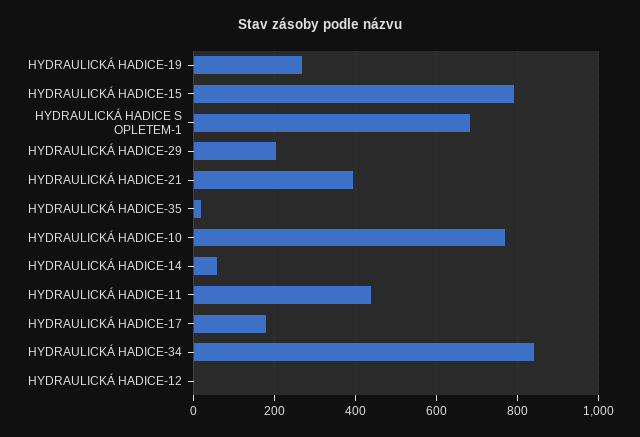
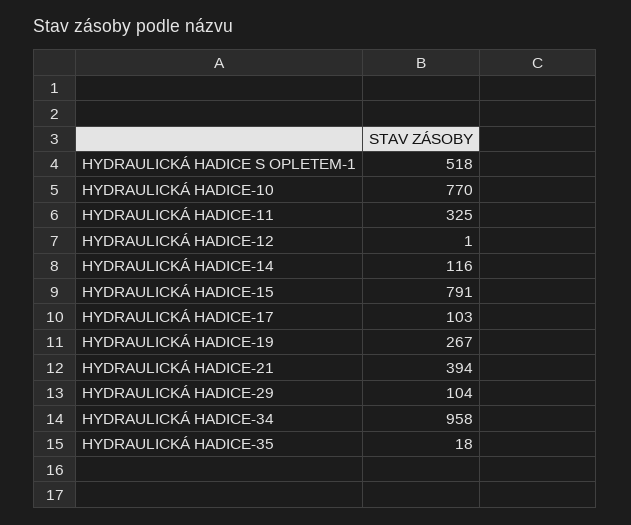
  {
    "HYDRAULICKÁ HADICE-19": 267,
    "HYDRAULICKÁ HADICE-15": 791,
-   "HYDRAULICKÁ HADICE S OPLETEM-1": 680,
+   "HYDRAULICKÁ HADICE S OPLETEM-1": 518,
-   "HYDRAULICKÁ HADICE-29": 200,
+   "HYDRAULICKÁ HADICE-29": 104,
    "HYDRAULICKÁ HADICE-21": 394,
    "HYDRAULICKÁ HADICE-35": 18,
    "HYDRAULICKÁ HADICE-10": 770,
-   "HYDRAULICKÁ HADICE-14": 60,
+   "HYDRAULICKÁ HADICE-14": 116,
-   "HYDRAULICKÁ HADICE-11": 440,
+   "HYDRAULICKÁ HADICE-11": 325,
-   "HYDRAULICKÁ HADICE-17": 180,
+   "HYDRAULICKÁ HADICE-17": 103,
-   "HYDRAULICKÁ HADICE-34": 840,
+   "HYDRAULICKÁ HADICE-34": 958,
    "HYDRAULICKÁ HADICE-12": 1
  }

